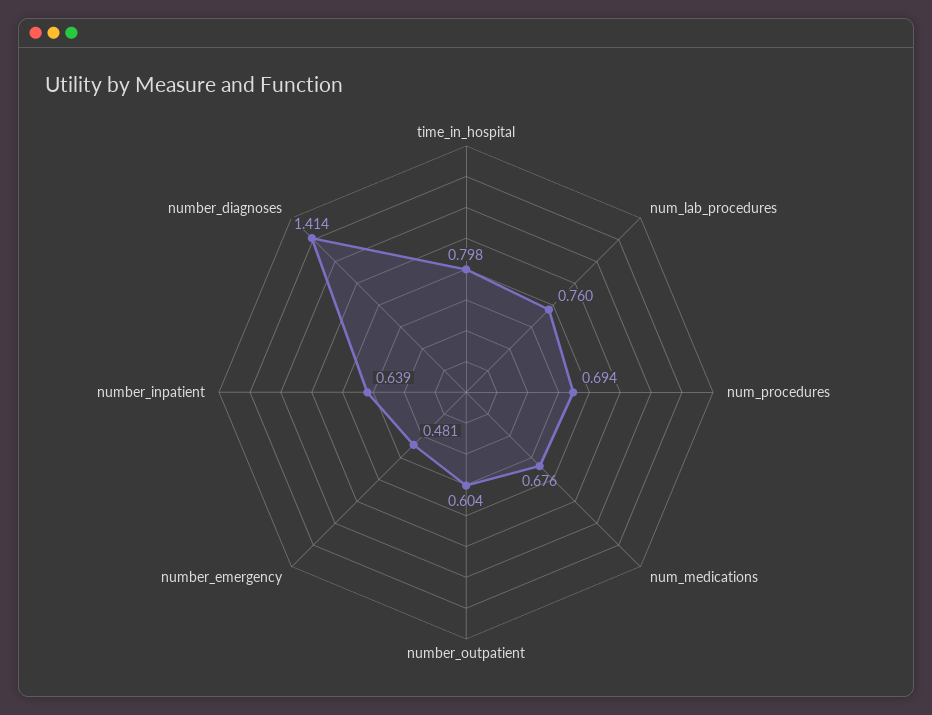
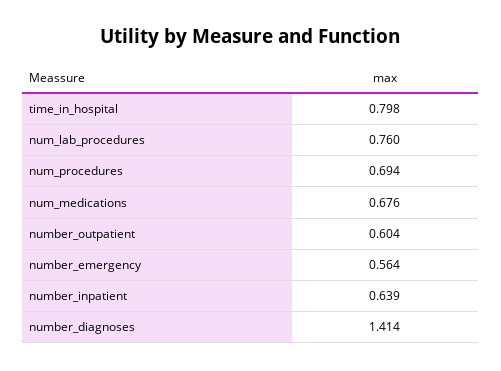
  {
    "time_in_hospital": 0.798,
    "num_lab_procedures": 0.76,
    "num_procedures": 0.694,
    "num_medications": 0.676,
    "number_outpatient": 0.604,
-   "number_emergency": 0.481,
+   "number_emergency": 0.564,
    "number_inpatient": 0.639,
    "number_diagnoses": 1.414
  }

